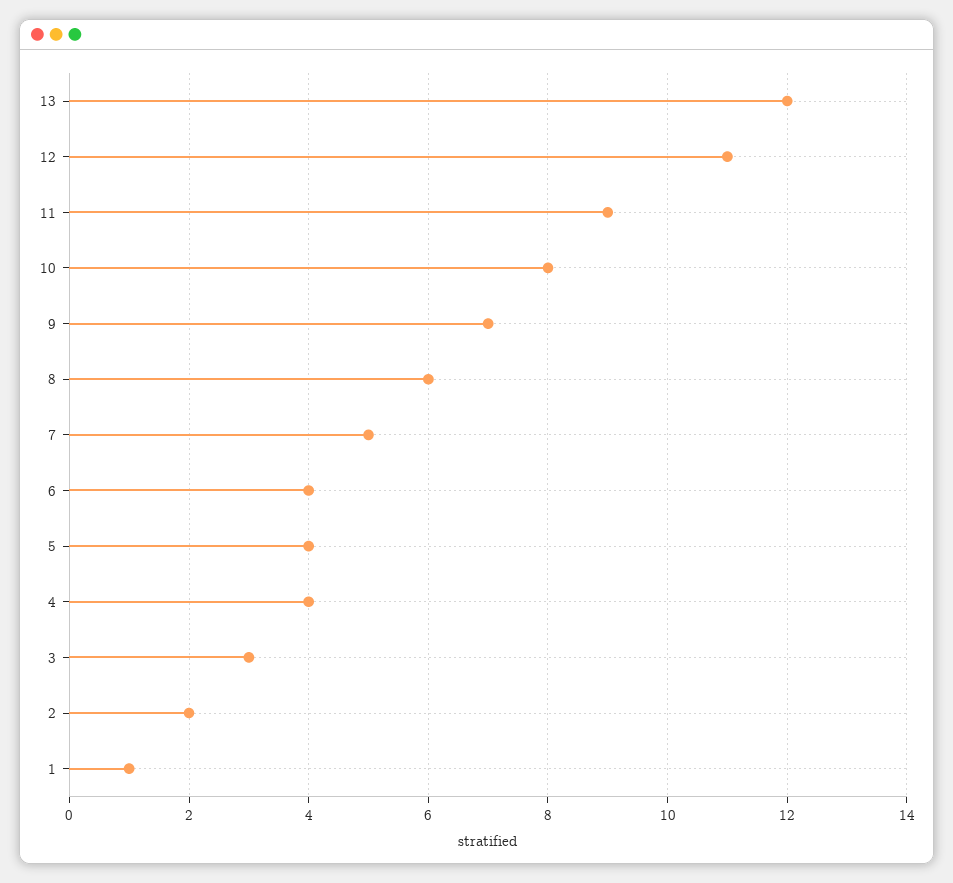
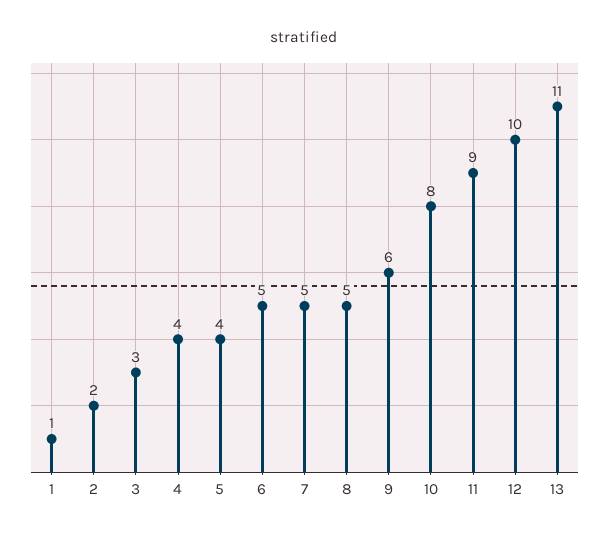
  {
-   "13": 12,
+   "13": 11,
-   "12": 11,
+   "12": 10,
    "11": 9,
    "10": 8,
-   "9": 7,
+   "9": 6,
-   "8": 6,
+   "8": 5,
    "7": 5,
-   "6": 4,
+   "6": 5,
    "5": 4,
    "4": 4,
    "3": 3,
    "2": 2,
    "1": 1
  }

